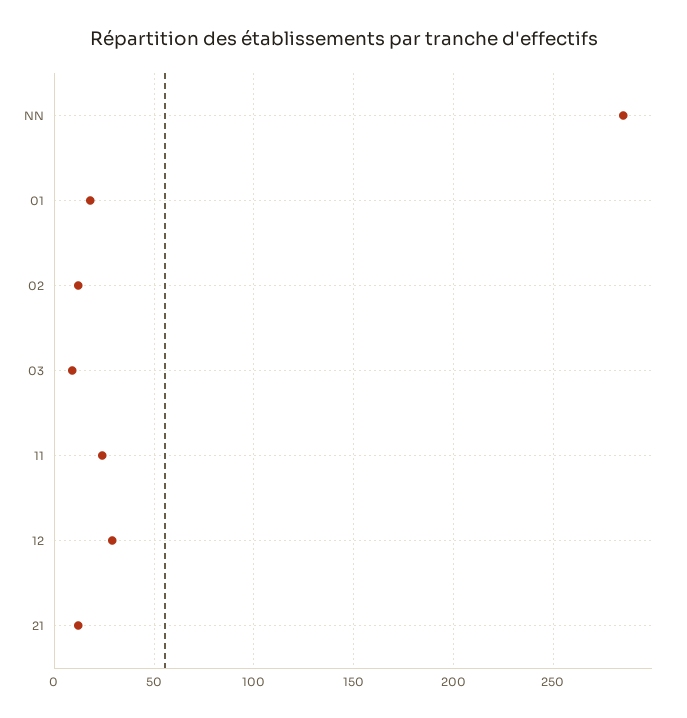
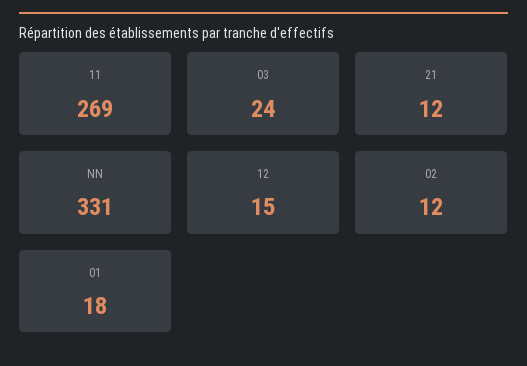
  {
-   "NN": 285,
+   "NN": 331,
    "01": 18,
    "02": 12,
-   "03": 10,
+   "03": 24,
-   "11": 25,
+   "11": 269,
-   "12": 30,
+   "12": 15,
    "21": 12
  }

